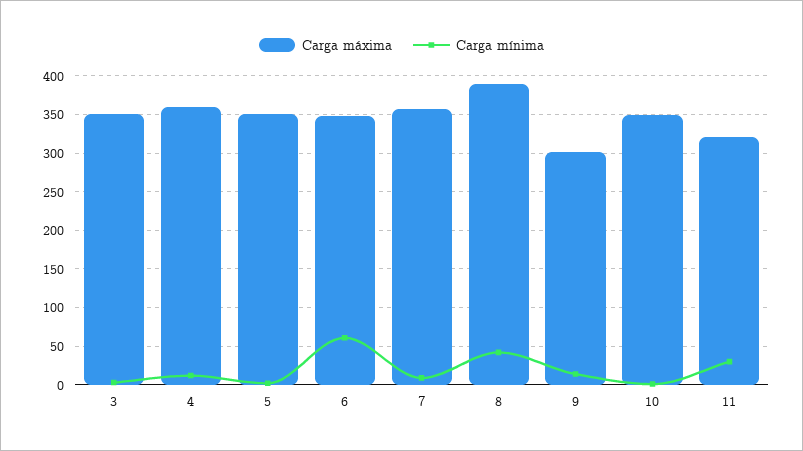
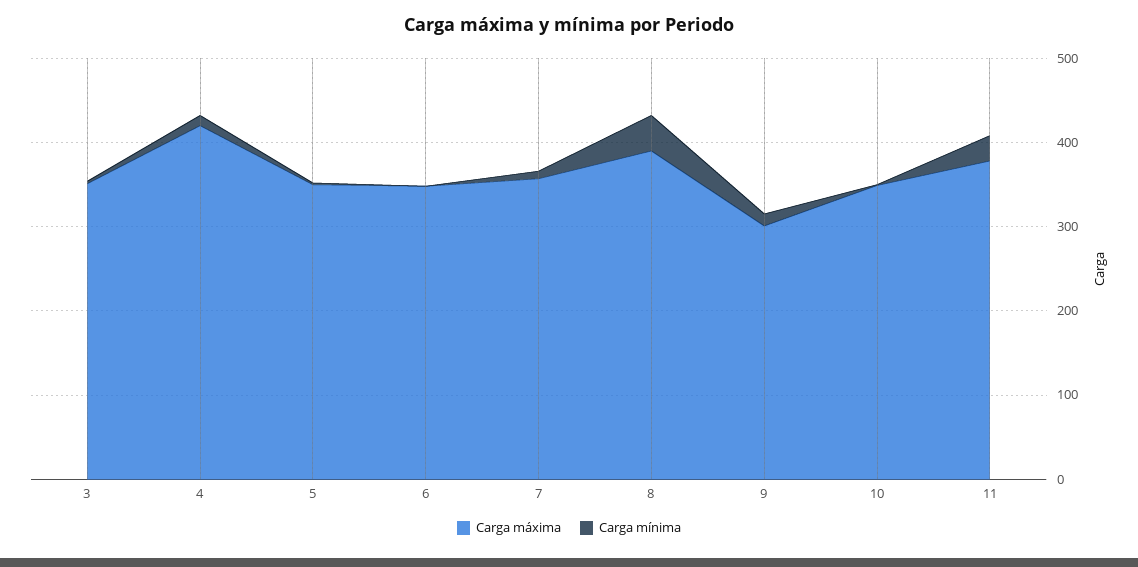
  {
    "Carga máxima": {
      "3": 350,
-     "4": 360,
+     "4": 420,
      "5": 350,
      "6": 350,
      "7": 360,
      "8": 390,
      "9": 300,
      "10": 350,
-     "11": 320
+     "11": 380
    },
    "Carga mínima": {
      "3": 0,
      "4": 10,
      "5": 0,
-     "6": 60,
+     "6": 0,
      "7": 10,
      "8": 40,
      "9": 10,
      "10": 0,
      "11": 30
    }
  }

